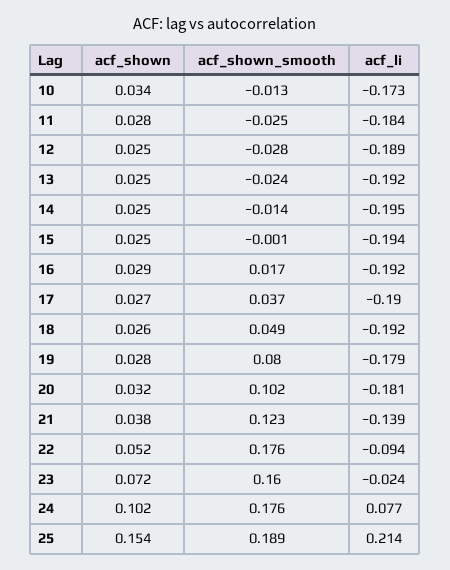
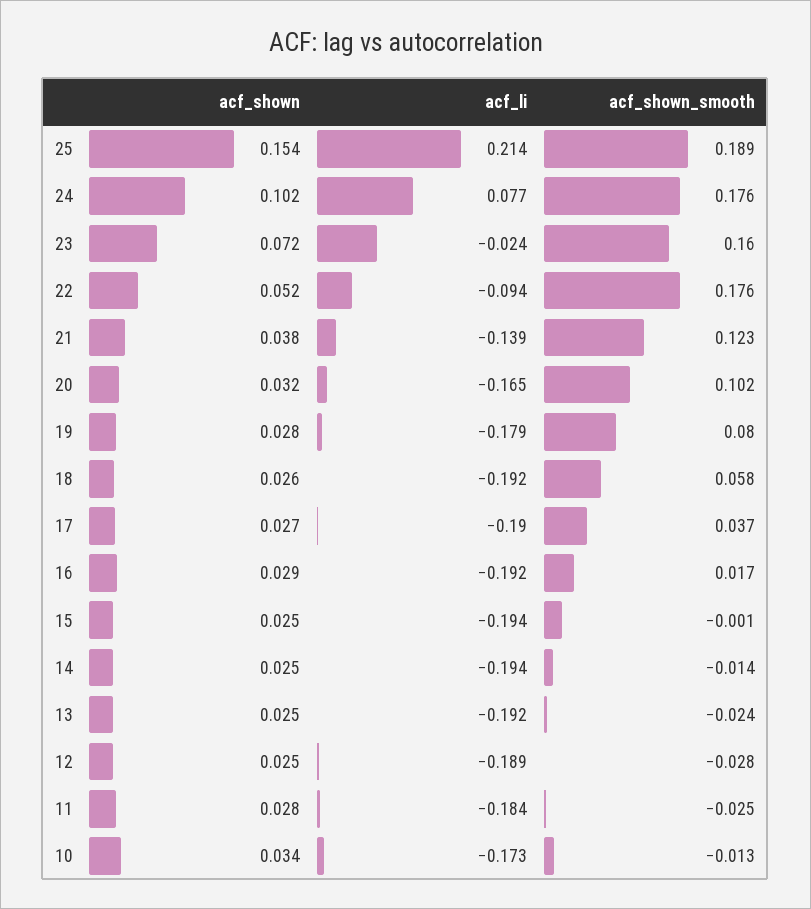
  {
    "acf_shown": {
      "10": 0.034,
      "11": 0.028,
      "12": 0.025,
      "13": 0.025,
      "14": 0.025,
      "15": 0.025,
      "16": 0.029,
      "17": 0.027,
      "18": 0.026,
      "19": 0.028,
      "20": 0.032,
      "21": 0.038,
      "22": 0.052,
      "23": 0.072,
      "24": 0.102,
      "25": 0.154
    },
    "acf_shown_smooth": {
      "10": -0.013,
      "11": -0.025,
      "12": -0.028,
      "13": -0.024,
      "14": -0.014,
      "15": -0.001,
      "16": 0.017,
      "17": 0.037,
-     "18": 0.049,
+     "18": 0.058,
      "19": 0.08,
      "20": 0.102,
      "21": 0.123,
      "22": 0.176,
      "23": 0.16,
      "24": 0.176,
      "25": 0.189
    },
    "acf_li": {
      "10": -0.173,
      "11": -0.184,
      "12": -0.189,
      "13": -0.192,
-     "14": -0.195,
+     "14": -0.194,
      "15": -0.194,
      "16": -0.192,
      "17": -0.19,
      "18": -0.192,
      "19": -0.179,
-     "20": -0.181,
+     "20": -0.165,
      "21": -0.139,
      "22": -0.094,
      "23": -0.024,
      "24": 0.077,
      "25": 0.214
    }
  }

